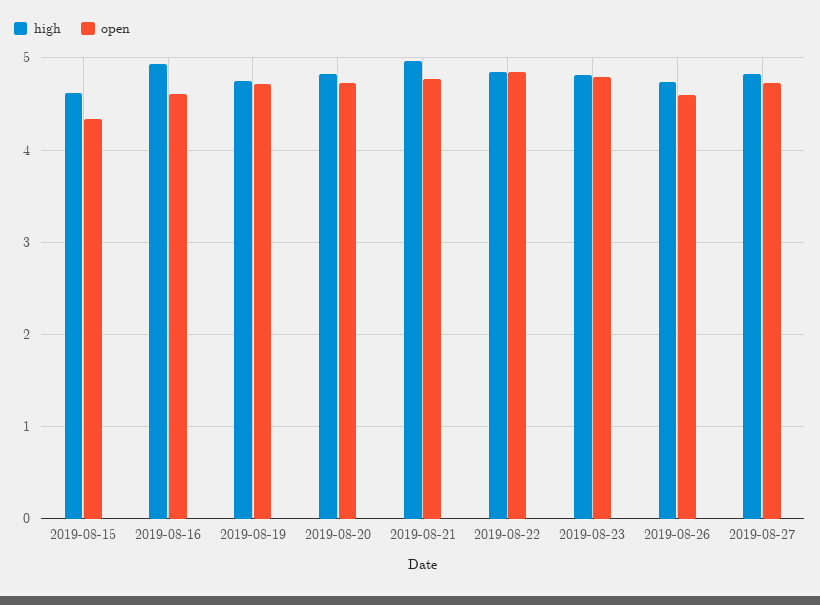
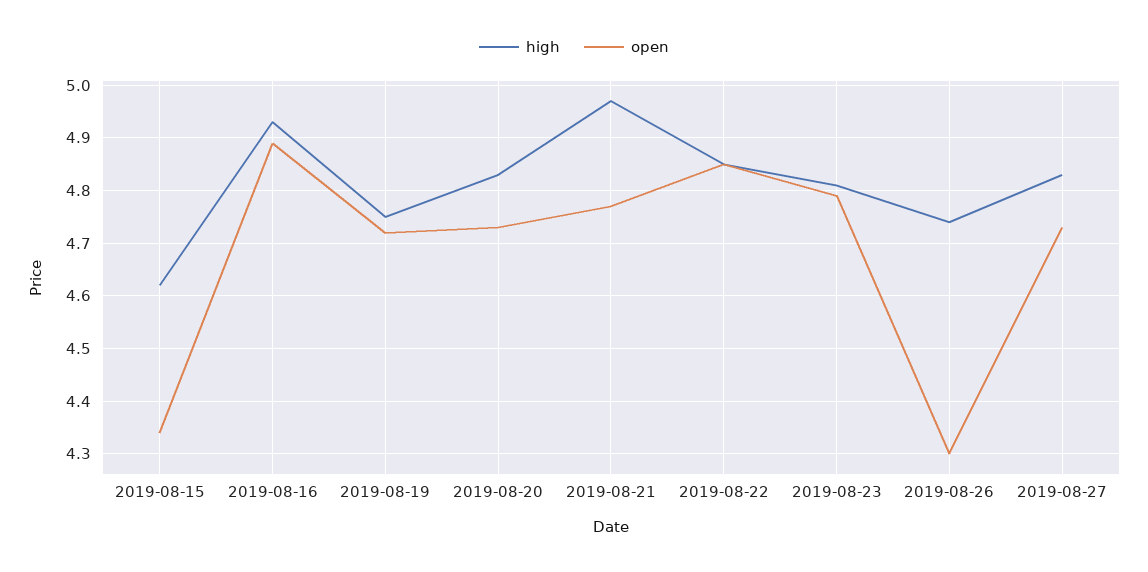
  {
    "high": {
      "2019-08-15": 4.6,
      "2019-08-16": 4.95,
      "2019-08-19": 4.75,
      "2019-08-20": 4.85,
      "2019-08-21": 4.95,
      "2019-08-22": 4.85,
      "2019-08-23": 4.8,
      "2019-08-26": 4.75,
      "2019-08-27": 4.85
    },
    "open": {
      "2019-08-15": 4.35,
-     "2019-08-16": 4.6,
+     "2019-08-16": 4.9,
      "2019-08-19": 4.7,
      "2019-08-20": 4.75,
      "2019-08-21": 4.75,
      "2019-08-22": 4.85,
      "2019-08-23": 4.8,
-     "2019-08-26": 4.6,
+     "2019-08-26": 4.3,
      "2019-08-27": 4.75
    }
  }

